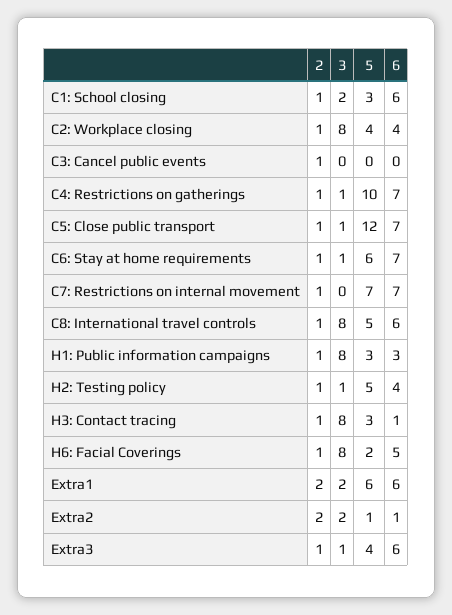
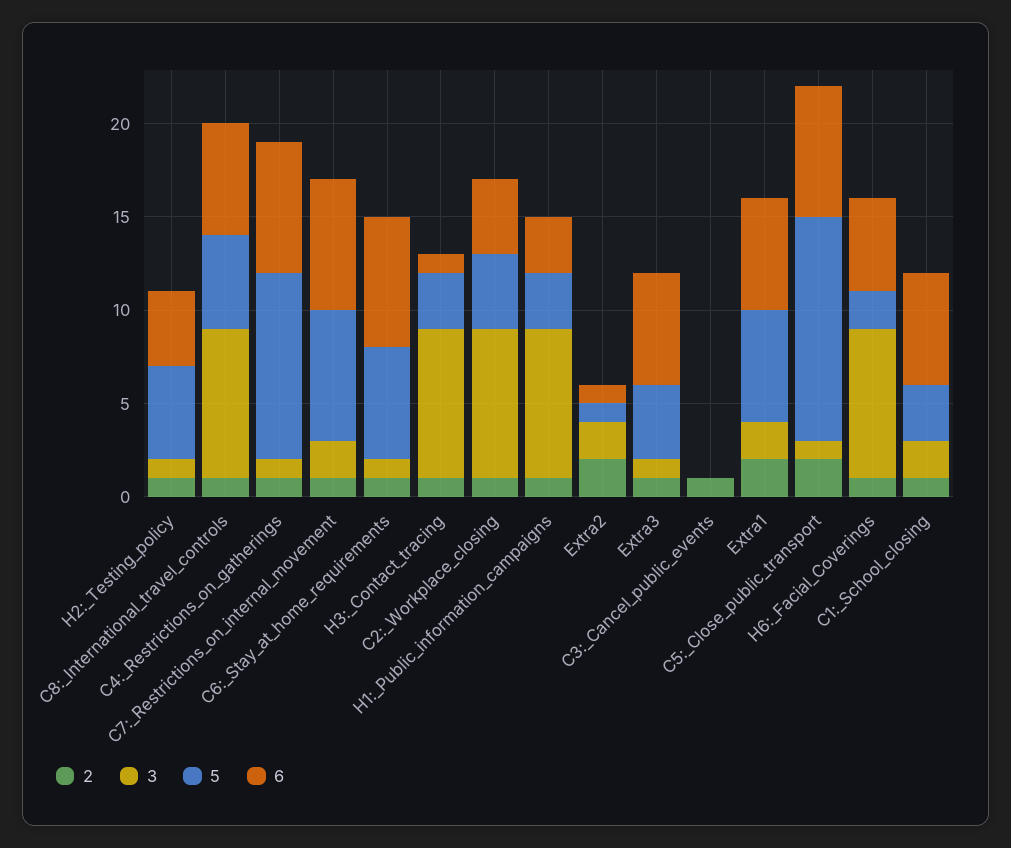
  {
    "2": {
      "C1: School closing": 1,
      "C2: Workplace closing": 1,
      "C3: Cancel public events": 1,
      "C4: Restrictions on gatherings": 1,
-     "C5: Close public transport": 1,
+     "C5: Close public transport": 2,
      "C6: Stay at home requirements": 1,
      "C7: Restrictions on internal movement": 1,
      "C8: International travel controls": 1,
      "H1: Public information campaigns": 1,
      "H2: Testing policy": 1,
      "H3: Contact tracing": 1,
      "H6: Facial Coverings": 1,
      "Extra1": 2,
      "Extra2": 2,
      "Extra3": 1
    },
    "3": {
      "C1: School closing": 2,
      "C2: Workplace closing": 8,
      "C3: Cancel public events": 0,
      "C4: Restrictions on gatherings": 1,
      "C5: Close public transport": 1,
      "C6: Stay at home requirements": 1,
-     "C7: Restrictions on internal movement": 0,
+     "C7: Restrictions on internal movement": 2,
      "C8: International travel controls": 8,
      "H1: Public information campaigns": 8,
      "H2: Testing policy": 1,
      "H3: Contact tracing": 8,
      "H6: Facial Coverings": 8,
      "Extra1": 2,
      "Extra2": 2,
      "Extra3": 1
    },
    "5": {
      "C1: School closing": 3,
      "C2: Workplace closing": 4,
      "C3: Cancel public events": 0,
      "C4: Restrictions on gatherings": 10,
      "C5: Close public transport": 12,
      "C6: Stay at home requirements": 6,
      "C7: Restrictions on internal movement": 7,
      "C8: International travel controls": 5,
      "H1: Public information campaigns": 3,
      "H2: Testing policy": 5,
      "H3: Contact tracing": 3,
      "H6: Facial Coverings": 2,
      "Extra1": 6,
      "Extra2": 1,
      "Extra3": 4
    },
    "6": {
      "C1: School closing": 6,
      "C2: Workplace closing": 4,
      "C3: Cancel public events": 0,
      "C4: Restrictions on gatherings": 7,
      "C5: Close public transport": 7,
      "C6: Stay at home requirements": 7,
      "C7: Restrictions on internal movement": 7,
      "C8: International travel controls": 6,
      "H1: Public information campaigns": 3,
      "H2: Testing policy": 4,
      "H3: Contact tracing": 1,
      "H6: Facial Coverings": 5,
      "Extra1": 6,
      "Extra2": 1,
      "Extra3": 6
    }
  }

